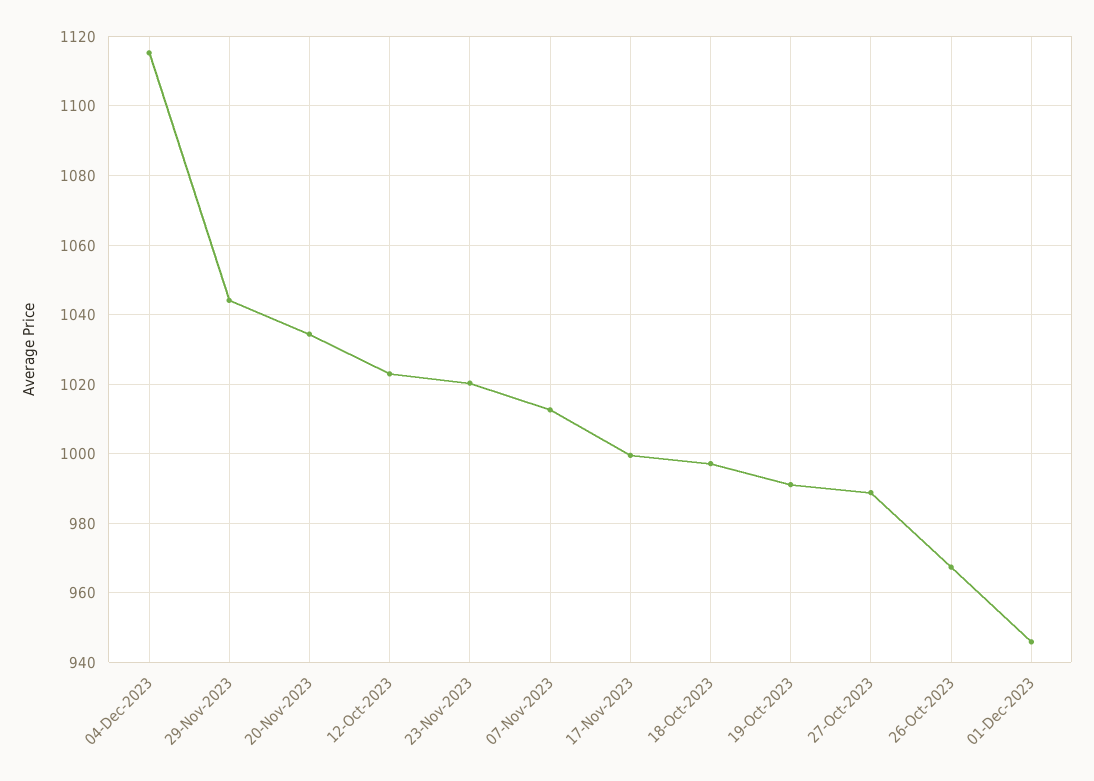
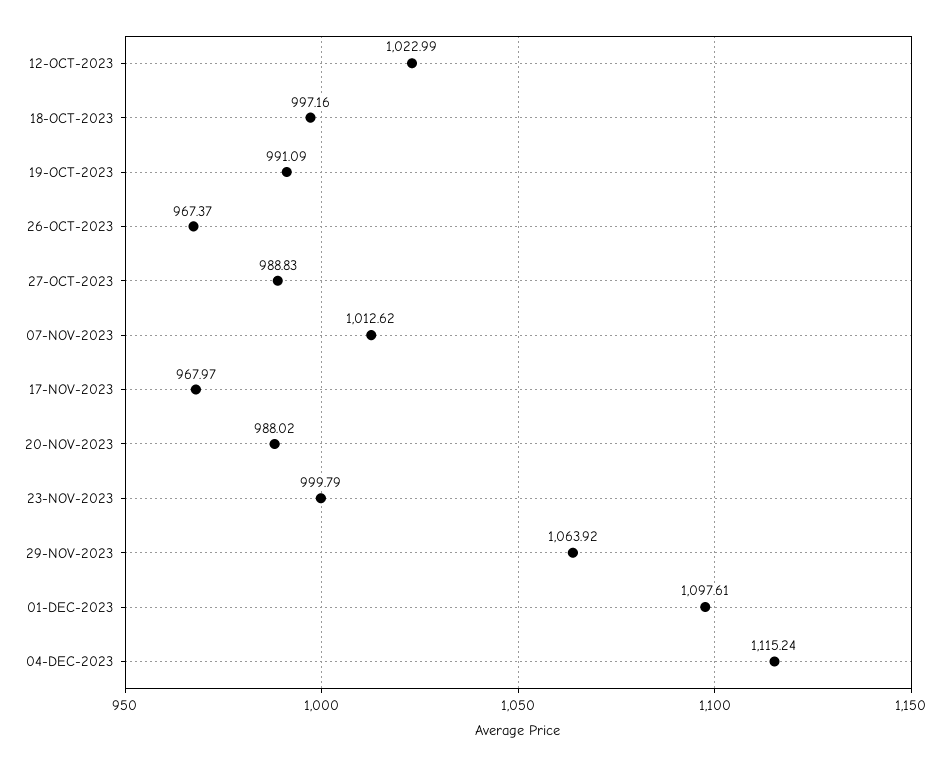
  {
    "04-Dec-2023": 1115.24,
-   "29-Nov-2023": 1044,
+   "29-Nov-2023": 1063.92,
-   "20-Nov-2023": 1034,
+   "20-Nov-2023": 988.02,
    "12-Oct-2023": 1022.99,
-   "23-Nov-2023": 1020,
+   "23-Nov-2023": 999.79,
    "07-Nov-2023": 1012.62,
-   "17-Nov-2023": 1000,
+   "17-Nov-2023": 967.97,
    "18-Oct-2023": 997.16,
    "19-Oct-2023": 991.09,
    "27-Oct-2023": 988.83,
    "26-Oct-2023": 967.37,
-   "01-Dec-2023": 946
+   "01-Dec-2023": 1097.61
  }

